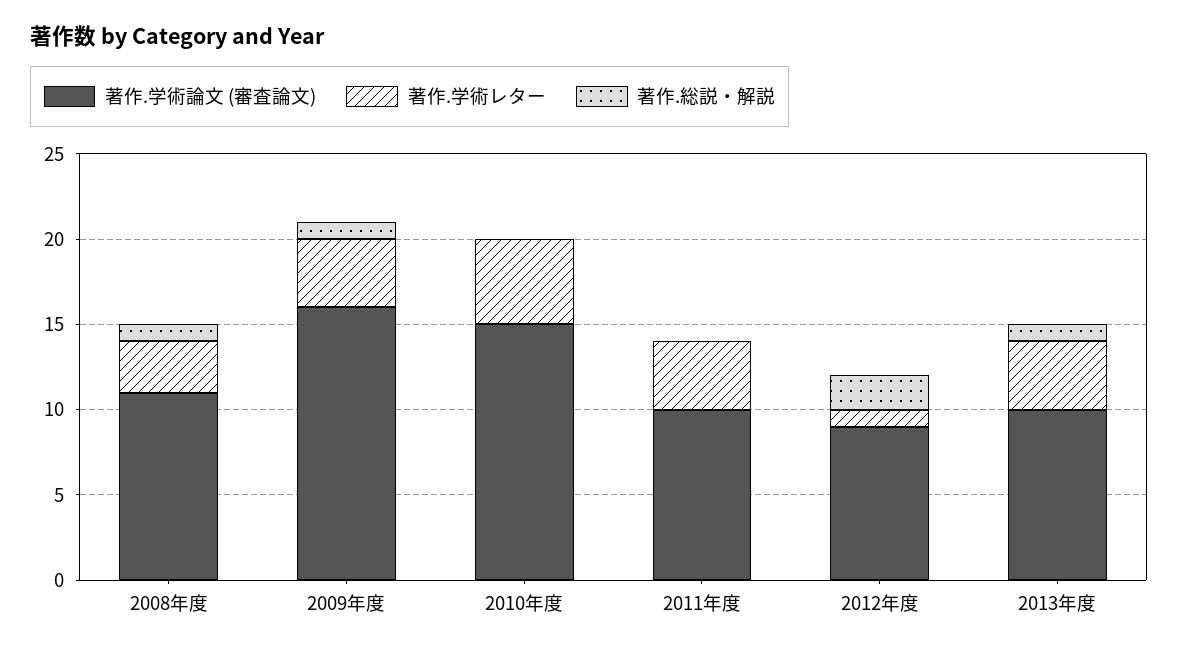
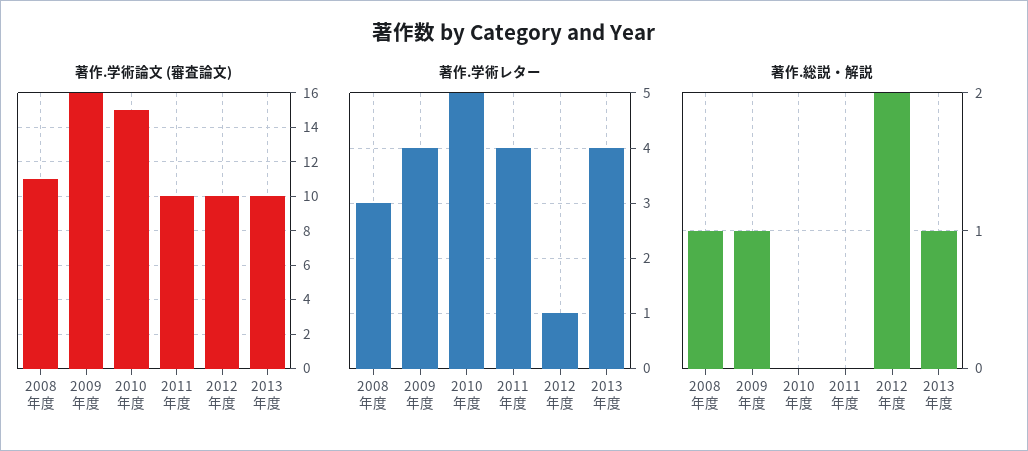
  {
    "著作.学術論文 (審査論文)": {
      "2008年度": 11,
      "2009年度": 16,
      "2010年度": 15,
      "2011年度": 10,
-     "2012年度": 9,
+     "2012年度": 10,
      "2013年度": 10
    },
    "著作.学術レター": {
      "2008年度": 3,
      "2009年度": 4,
      "2010年度": 5,
      "2011年度": 4,
      "2012年度": 1,
      "2013年度": 4
    },
    "著作.総説・解説": {
      "2008年度": 1,
      "2009年度": 1,
      "2010年度": 0,
      "2011年度": 0,
      "2012年度": 2,
      "2013年度": 1
    }
  }

